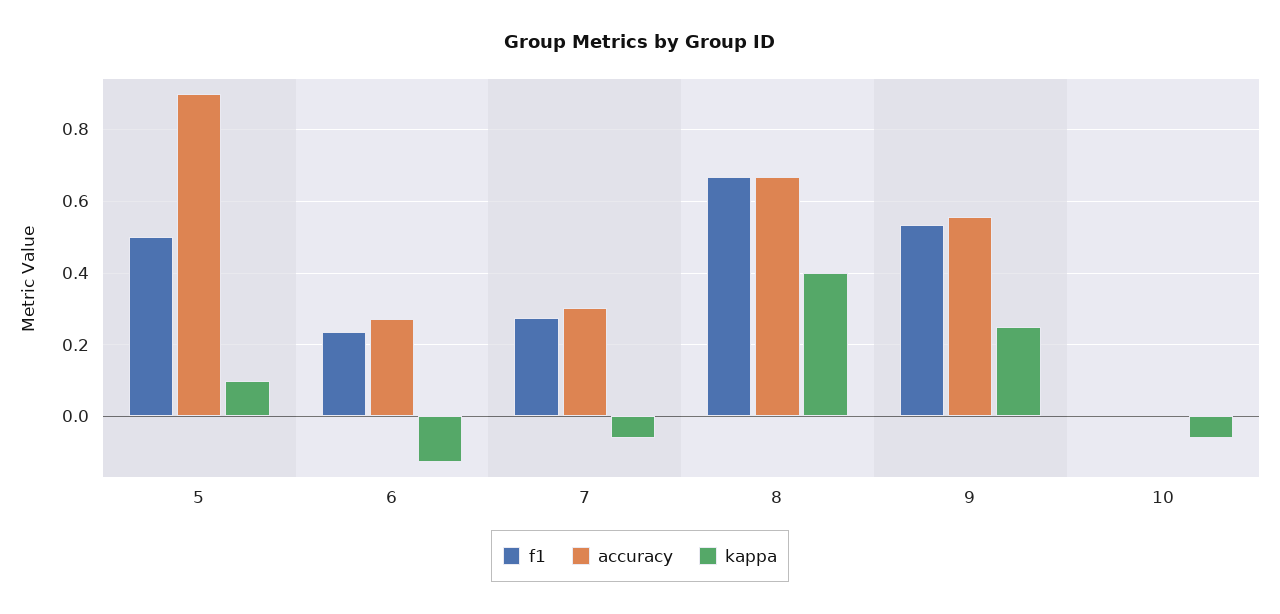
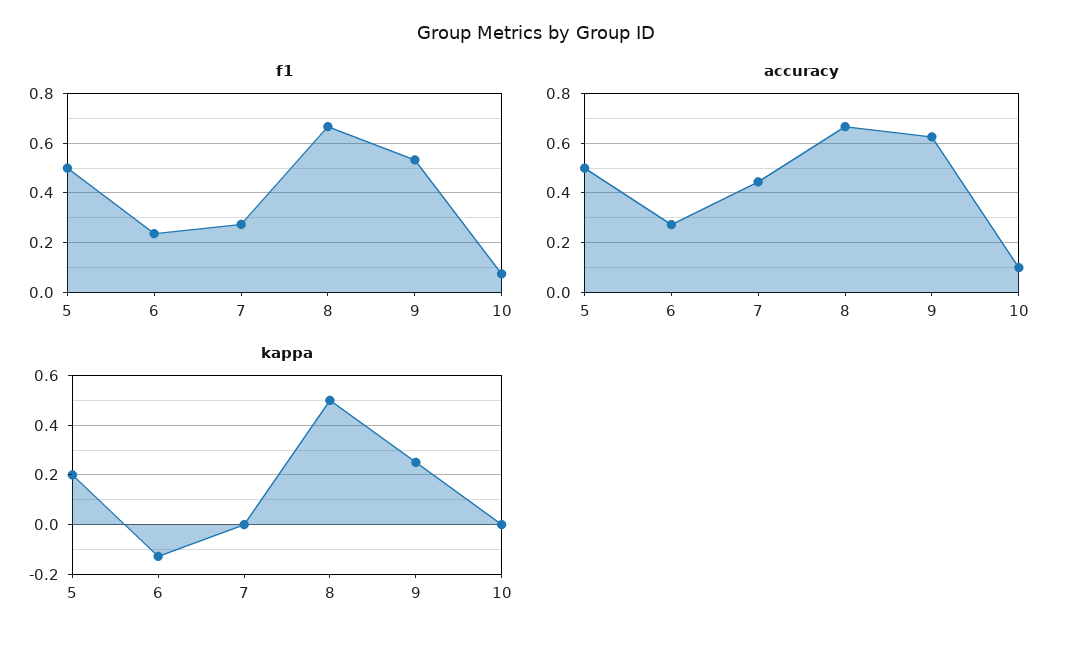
  {
    "f1": {
      "5": 0.5,
      "6": 0.24,
      "7": 0.28,
      "8": 0.66,
      "9": 0.54,
-     "10": 0
+     "10": 0.075
    },
    "accuracy": {
-     "5": 0.9,
+     "5": 0.5,
      "6": 0.28,
-     "7": 0.3,
+     "7": 0.45,
      "8": 0.66,
-     "9": 0.56,
+     "9": 0.625,
-     "10": 0
+     "10": 0.1
    },
    "kappa": {
-     "5": 0.1,
+     "5": 0.2,
      "6": -0.12,
-     "7": -0.06,
+     "7": 0,
-     "8": 0.4,
+     "8": 0.5,
      "9": 0.26,
-     "10": -0.06
+     "10": 0
    }
  }

